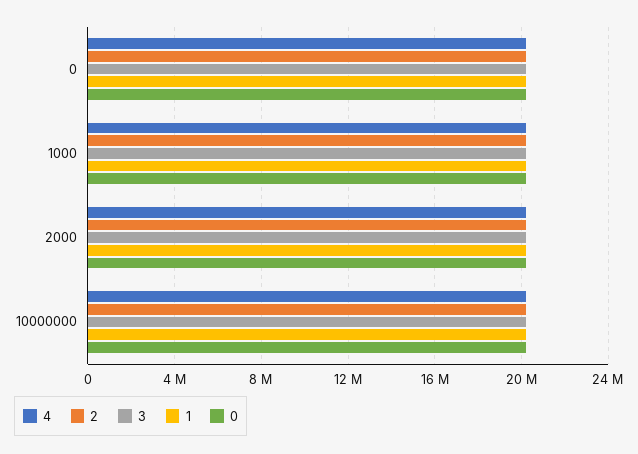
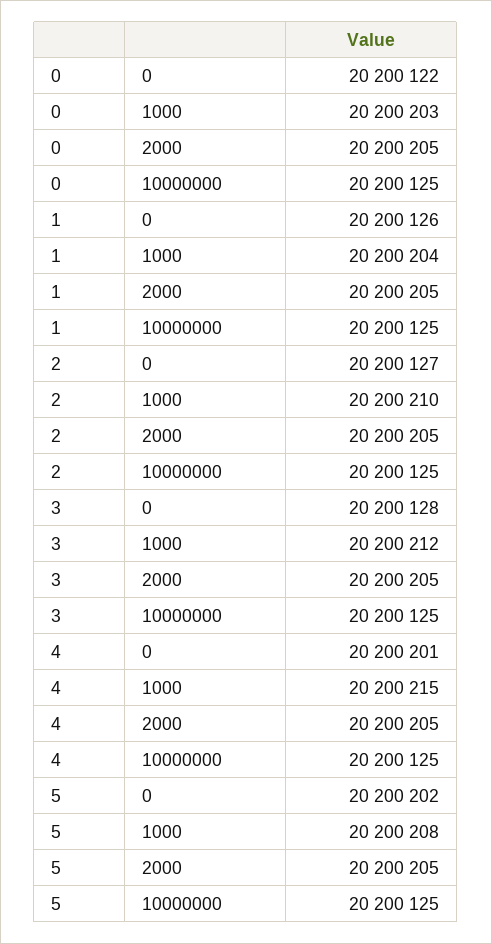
  {
    "4": {
      "0": 20200201,
      "1000": 20200215,
      "2000": 20200205,
      "10000000": 20200125
    },
    "2": {
      "0": 20200127,
      "1000": 20200210,
      "2000": 20200205,
      "10000000": 20200125
    },
    "3": {
      "0": 20200128,
      "1000": 20200212,
      "2000": 20200205,
      "10000000": 20200125
    },
    "1": {
      "0": 20200126,
      "1000": 20200204,
      "2000": 20200205,
      "10000000": 20200125
    },
    "0": {
      "0": 20200122,
      "1000": 20200203,
      "2000": 20200205,
      "10000000": 20200125
-   }
+   },
+   "5": {
+     "0": 20200202,
+     "1000": 20200208,
+     "2000": 20200205,
+     "10000000": 20200125
+   }
  }

